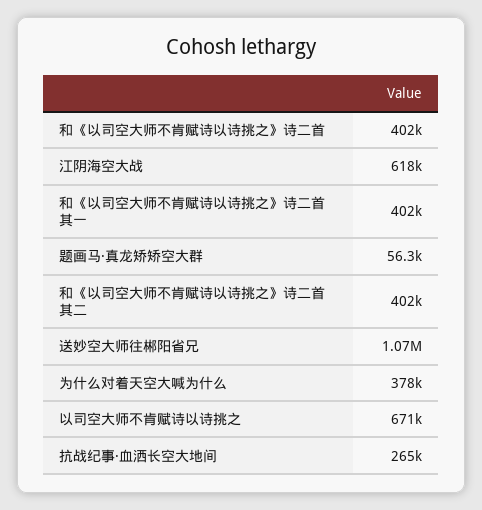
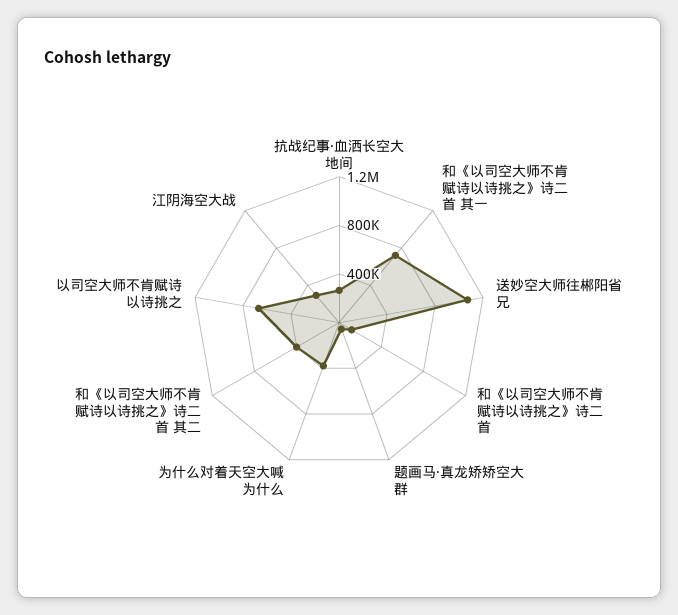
  {
-   "和《以司空大师不肯赋诗以诗挑之》诗二首": 402000,
+   "和《以司空大师不肯赋诗以诗挑之》诗二首": 100000,
-   "江阴海空大战": 618000,
+   "江阴海空大战": 300000,
-   "和《以司空大师不肯赋诗以诗挑之》诗二首 其一": 402000,
+   "和《以司空大师不肯赋诗以诗挑之》诗二首 其一": 700000,
    "题画马·真龙矫矫空大群": 56300,
    "和《以司空大师不肯赋诗以诗挑之》诗二首 其二": 402000,
    "送妙空大师往郴阳省兄": 1070000,
    "为什么对着天空大喊为什么": 378000,
    "以司空大师不肯赋诗以诗挑之": 671000,
    "抗战纪事·血洒长空大地间": 265000
  }

